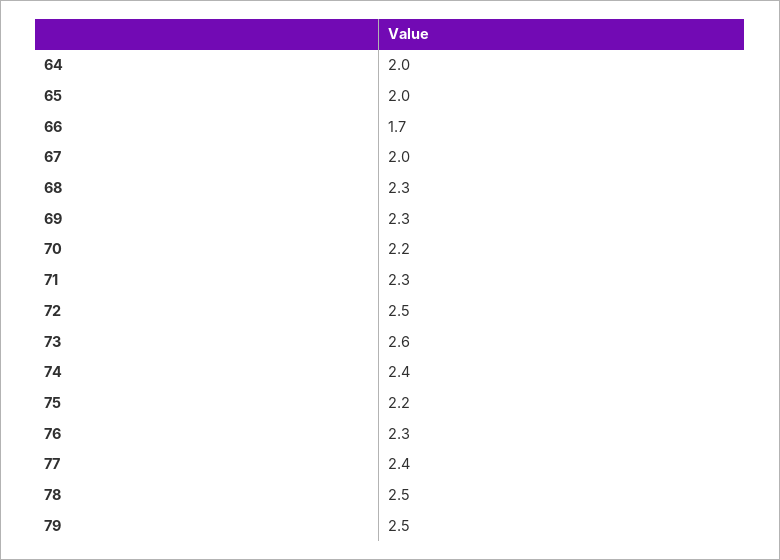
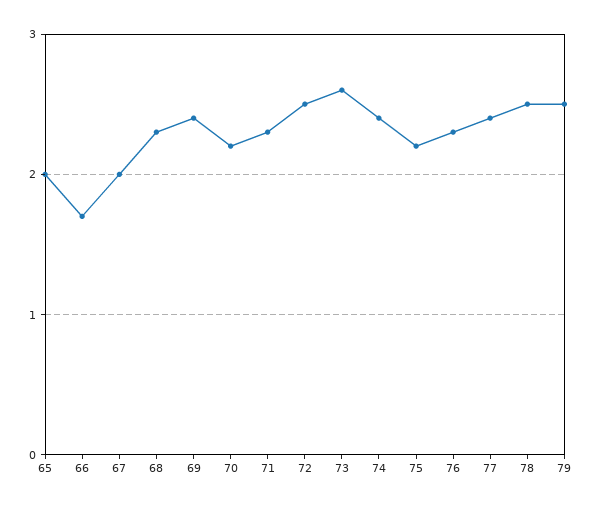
  {
-   "64": 2,
    "65": 2,
    "66": 1.7,
    "67": 2,
    "68": 2.3,
-   "69": 2.3,
+   "69": 2.4,
    "70": 2.2,
    "71": 2.3,
    "72": 2.5,
    "73": 2.6,
    "74": 2.4,
    "75": 2.2,
    "76": 2.3,
    "77": 2.4,
    "78": 2.5,
    "79": 2.5
  }

